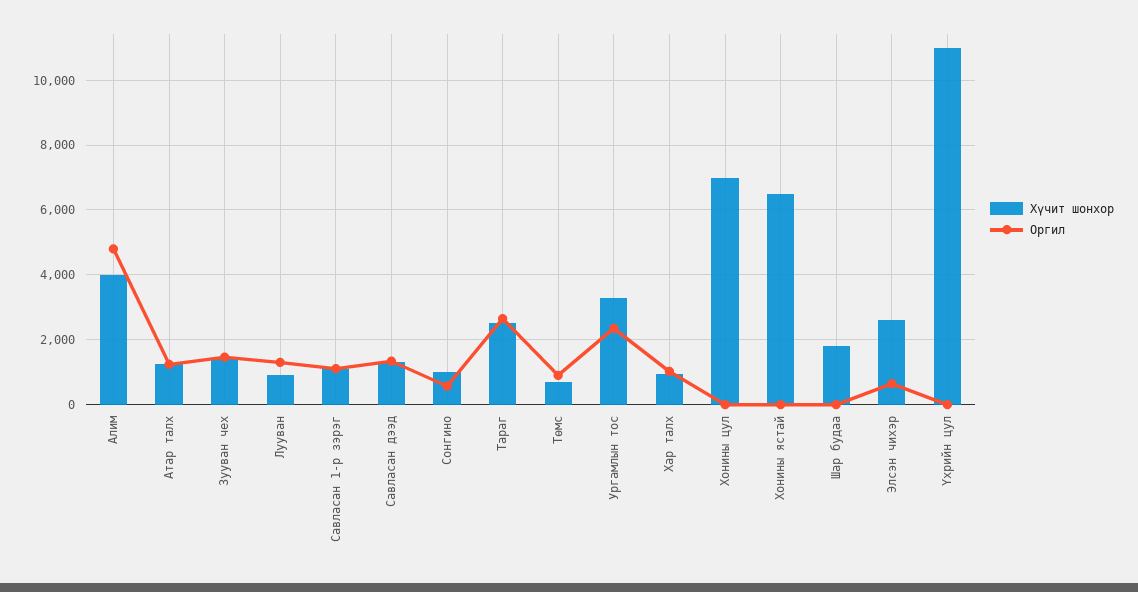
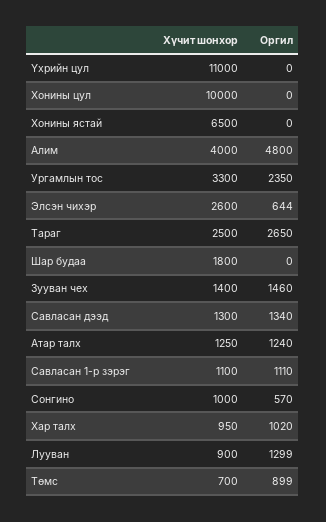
  {
    "Хүчит шонхор": {
      "Алим": 4000,
      "Атар талх": 1250,
      "Зууван чех": 1400,
      "Лууван": 900,
      "Савласан 1-р зэрэг": 1100,
      "Савласан дээд": 1300,
      "Сонгино": 1000,
      "Тараг": 2500,
      "Төмс": 700,
      "Ургамлын тос": 3300,
      "Хар талх": 950,
-     "Хонины цул": 7000,
+     "Хонины цул": 10000,
      "Хонины ястай": 6500,
      "Шар будаа": 1800,
      "Элсэн чихэр": 2600,
      "Үхрийн цул": 11000
    },
    "Оргил": {
      "Алим": 4800,
      "Атар талх": 1240,
      "Зууван чех": 1460,
      "Лууван": 1299,
      "Савласан 1-р зэрэг": 1110,
      "Савласан дээд": 1340,
      "Сонгино": 570,
      "Тараг": 2650,
      "Төмс": 899,
      "Ургамлын тос": 2350,
      "Хар талх": 1020,
      "Хонины цул": 0,
      "Хонины ястай": 0,
      "Шар будаа": 0,
      "Элсэн чихэр": 644,
      "Үхрийн цул": 0
    }
  }

